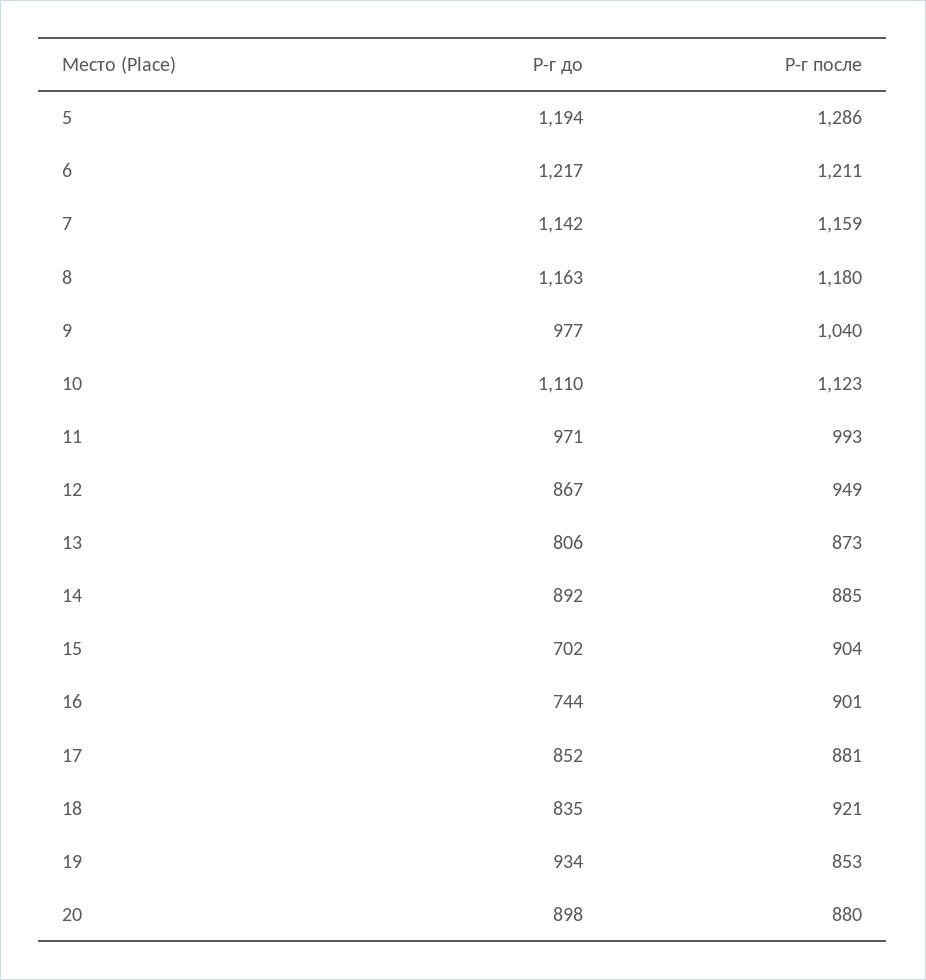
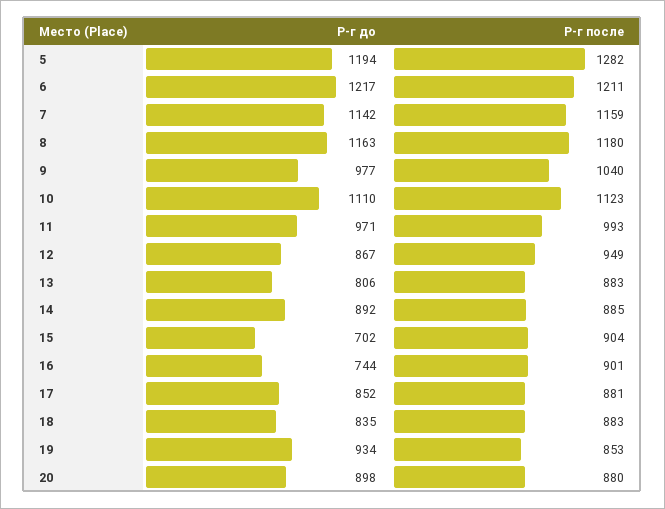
  {
    "Р-г до": {
      "5": 1194,
      "6": 1217,
      "7": 1142,
      "8": 1163,
      "9": 977,
      "10": 1110,
      "11": 971,
      "12": 867,
      "13": 806,
      "14": 892,
      "15": 702,
      "16": 744,
      "17": 852,
      "18": 835,
      "19": 934,
      "20": 898
    },
    "Р-г после": {
-     "5": 1286,
+     "5": 1282,
      "6": 1211,
      "7": 1159,
      "8": 1180,
      "9": 1040,
      "10": 1123,
      "11": 993,
      "12": 949,
-     "13": 873,
+     "13": 883,
      "14": 885,
      "15": 904,
      "16": 901,
      "17": 881,
-     "18": 921,
+     "18": 883,
      "19": 853,
      "20": 880
    }
  }

